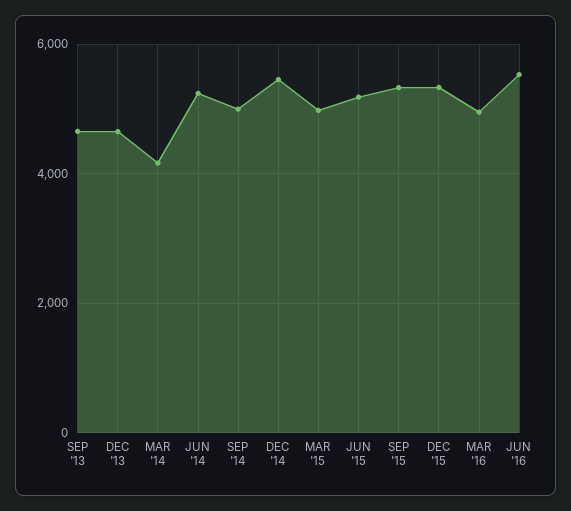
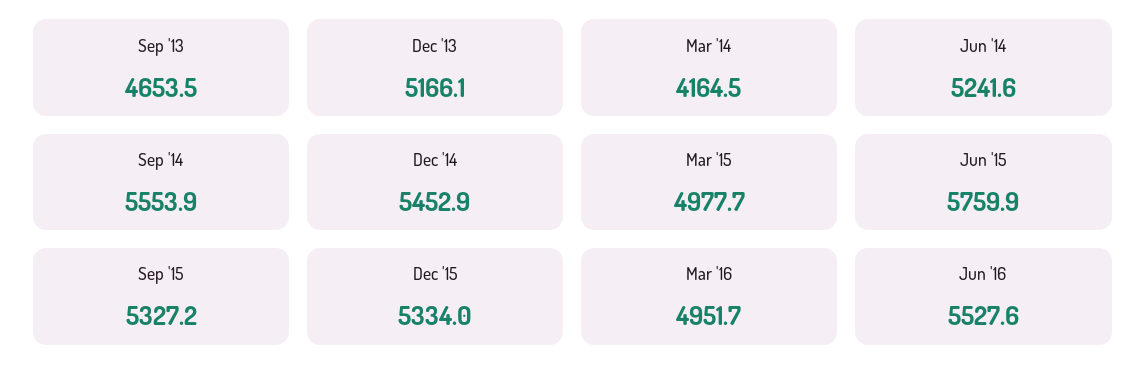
  {
    "SEP '13": 4653.5,
-   "DEC '13": 4600,
+   "DEC '13": 5166.1,
    "MAR '14": 4164.5,
    "JUN '14": 5241.6,
-   "SEP '14": 5000,
+   "SEP '14": 5553.9,
    "DEC '14": 5452.9,
    "MAR '15": 4977.7,
-   "JUN '15": 5200,
+   "JUN '15": 5759.9,
    "SEP '15": 5327.2,
    "DEC '15": 5334,
    "MAR '16": 4951.7,
    "JUN '16": 5527.6
  }

